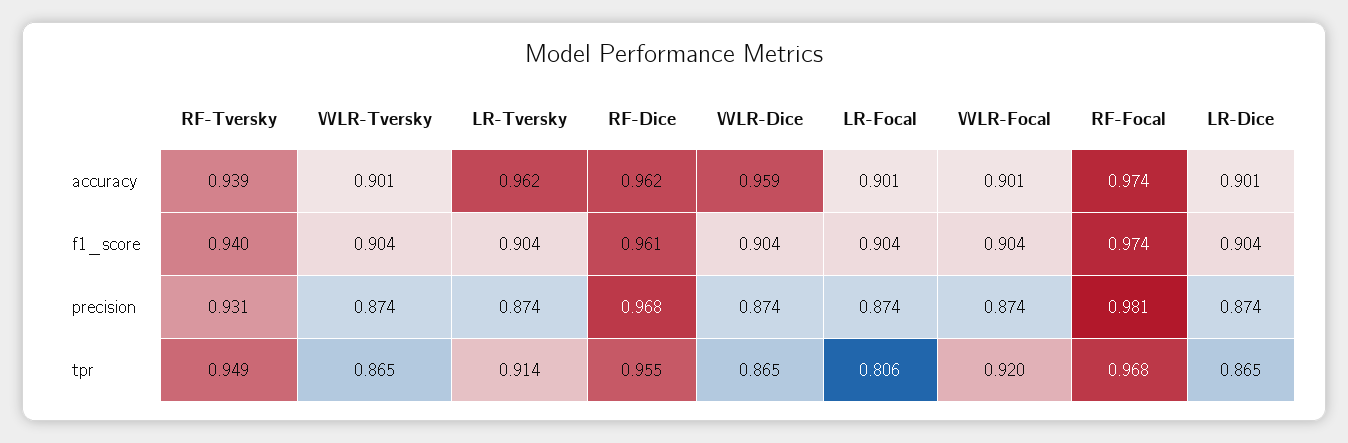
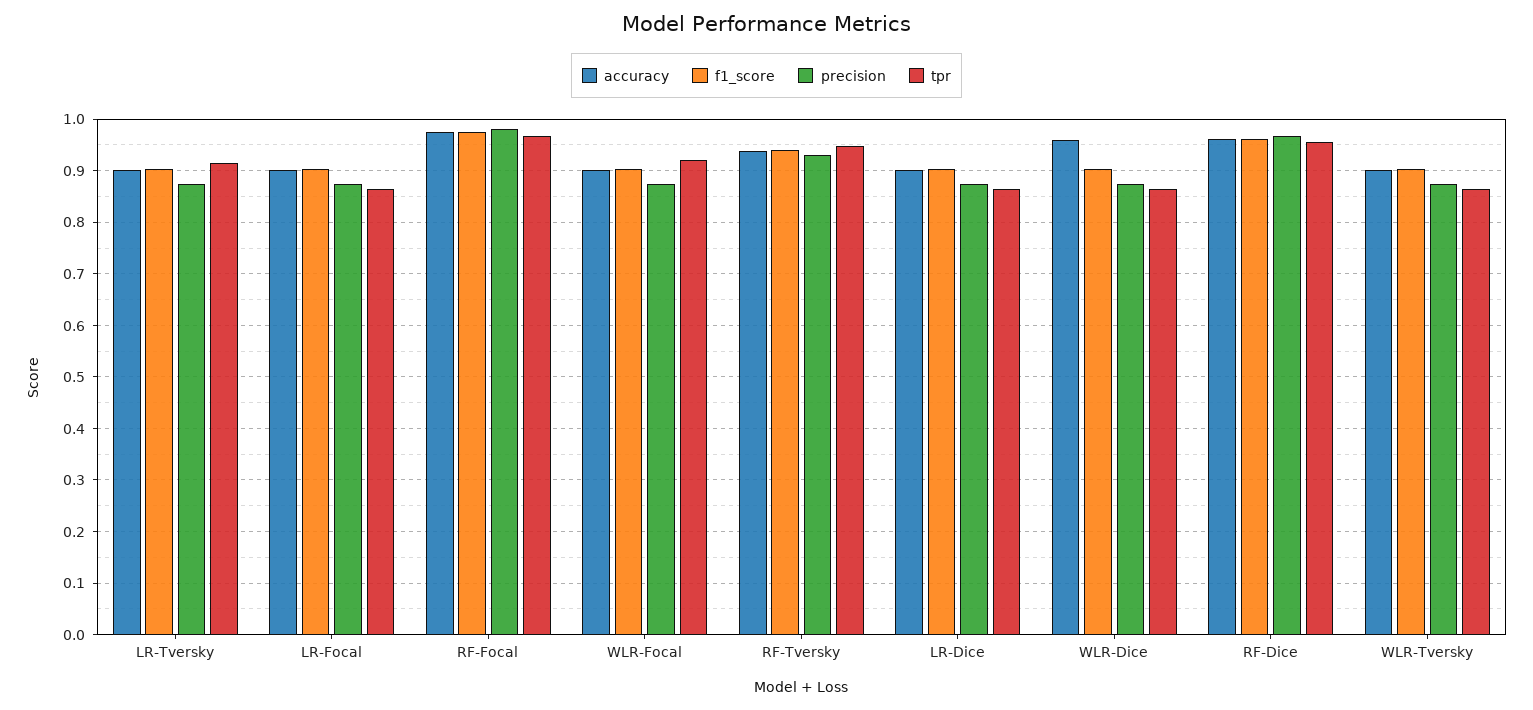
  {
    "accuracy": {
      "RF-Tversky": 0.939,
      "WLR-Tversky": 0.901,
-     "LR-Tversky": 0.962,
+     "LR-Tversky": 0.9,
      "RF-Dice": 0.962,
      "WLR-Dice": 0.959,
      "LR-Focal": 0.901,
      "WLR-Focal": 0.901,
      "RF-Focal": 0.974,
      "LR-Dice": 0.901
    },
    "f1_score": {
      "RF-Tversky": 0.94,
      "WLR-Tversky": 0.904,
      "LR-Tversky": 0.904,
      "RF-Dice": 0.961,
      "WLR-Dice": 0.904,
      "LR-Focal": 0.904,
      "WLR-Focal": 0.904,
      "RF-Focal": 0.974,
      "LR-Dice": 0.904
    },
    "precision": {
      "RF-Tversky": 0.931,
      "WLR-Tversky": 0.874,
      "LR-Tversky": 0.874,
      "RF-Dice": 0.968,
      "WLR-Dice": 0.874,
      "LR-Focal": 0.874,
      "WLR-Focal": 0.874,
      "RF-Focal": 0.981,
      "LR-Dice": 0.874
    },
    "tpr": {
      "RF-Tversky": 0.949,
      "WLR-Tversky": 0.865,
      "LR-Tversky": 0.914,
      "RF-Dice": 0.955,
      "WLR-Dice": 0.865,
-     "LR-Focal": 0.806,
+     "LR-Focal": 0.86,
      "WLR-Focal": 0.92,
      "RF-Focal": 0.968,
      "LR-Dice": 0.865
    }
  }

